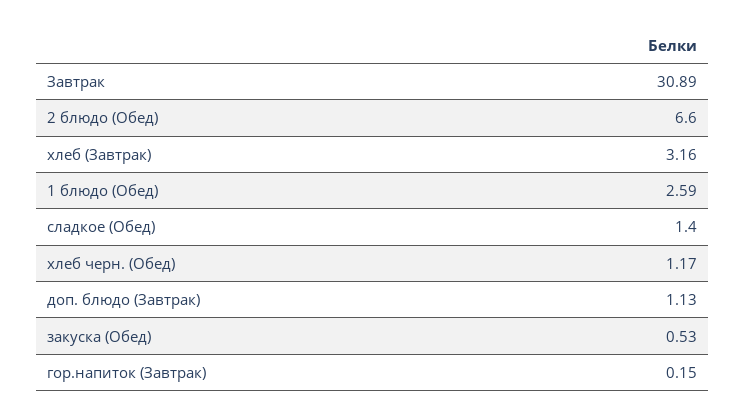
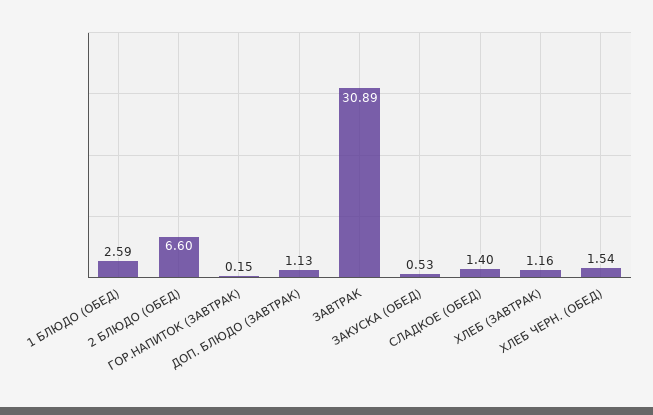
  {
    "Завтрак": 30.89,
    "2 блюдо (Обед)": 6.6,
-   "хлеб (Завтрак)": 3.16,
+   "хлеб (Завтрак)": 1.16,
    "1 блюдо (Обед)": 2.59,
    "сладкое (Обед)": 1.4,
-   "хлеб черн. (Обед)": 1.17,
+   "хлеб черн. (Обед)": 1.54,
    "доп. блюдо (Завтрак)": 1.13,
    "закуска (Обед)": 0.53,
    "гор.напиток (Завтрак)": 0.15
  }

